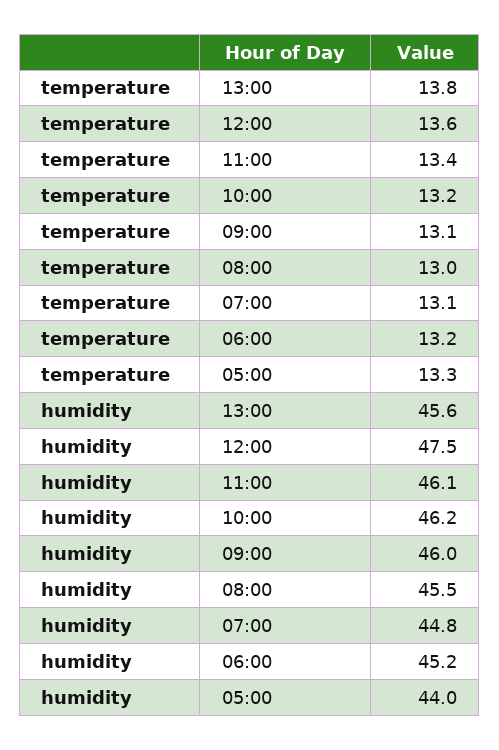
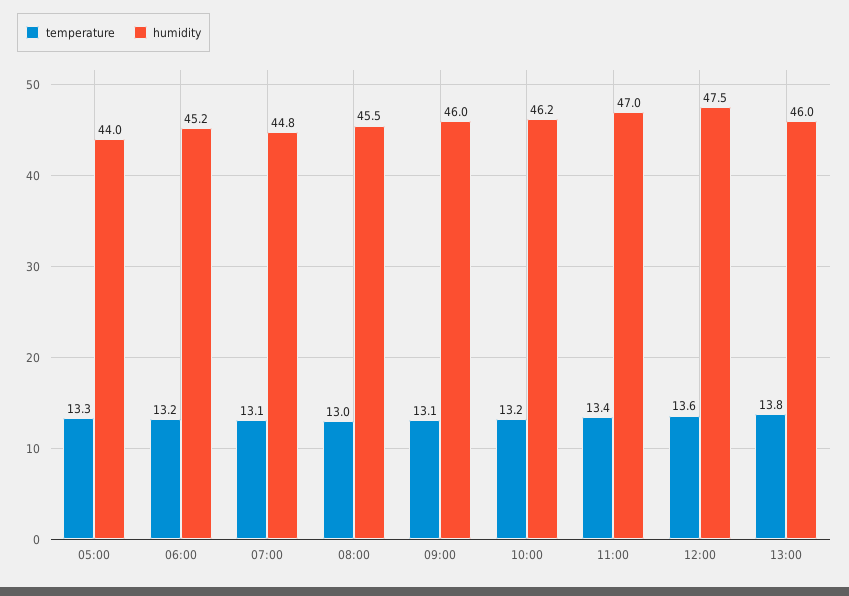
  {
    "temperature": {
      "13:00": 13.8,
      "12:00": 13.6,
      "11:00": 13.4,
      "10:00": 13.2,
      "09:00": 13.1,
      "08:00": 13,
      "07:00": 13.1,
      "06:00": 13.2,
      "05:00": 13.3
    },
    "humidity": {
-     "13:00": 45.6,
+     "13:00": 46,
      "12:00": 47.5,
-     "11:00": 46.1,
+     "11:00": 47,
      "10:00": 46.2,
      "09:00": 46,
      "08:00": 45.5,
      "07:00": 44.8,
      "06:00": 45.2,
      "05:00": 44
    }
  }

